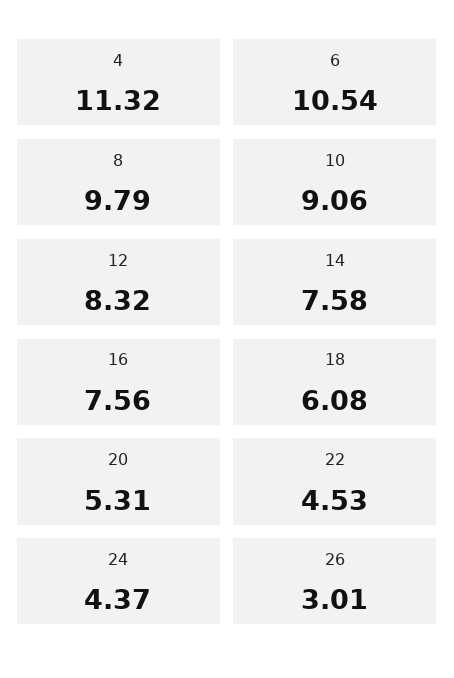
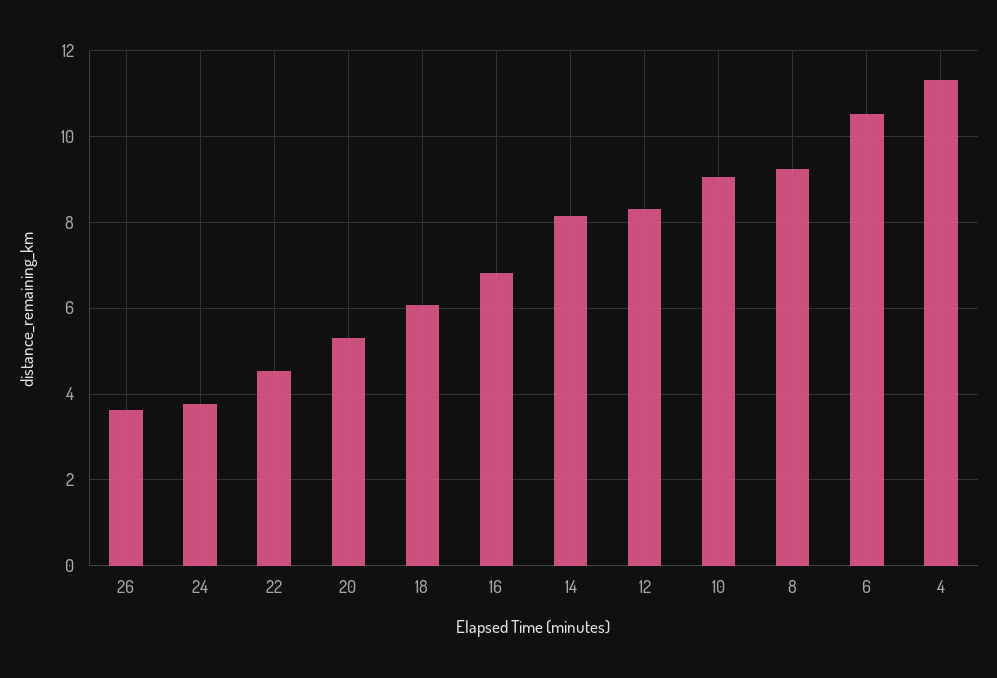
  {
    "4": 11.32,
    "6": 10.54,
-   "8": 9.79,
+   "8": 9.2,
    "10": 9.06,
    "12": 8.32,
-   "14": 7.58,
+   "14": 8.2,
-   "16": 7.56,
+   "16": 6.8,
    "18": 6.08,
    "20": 5.31,
    "22": 4.53,
-   "24": 4.37,
+   "24": 3.8,
-   "26": 3.01
+   "26": 3.6
  }

